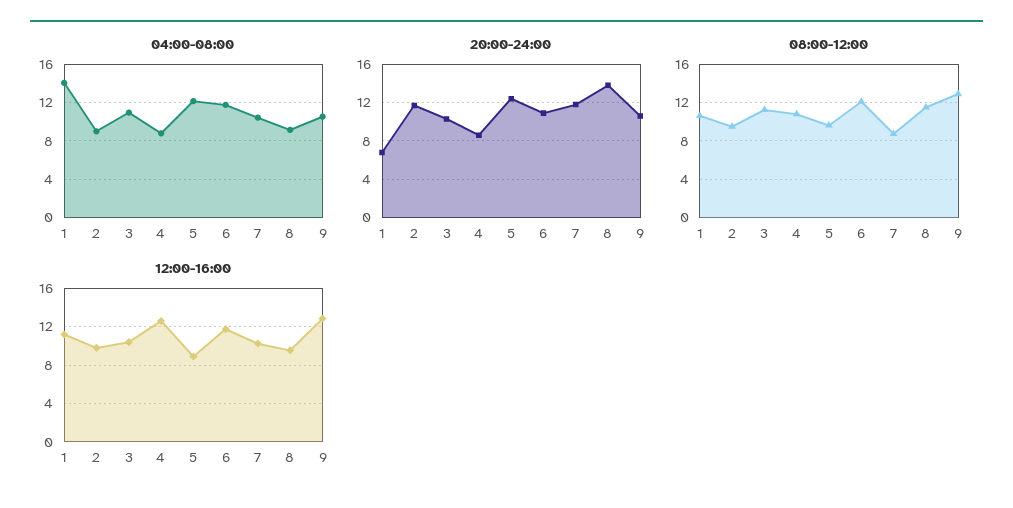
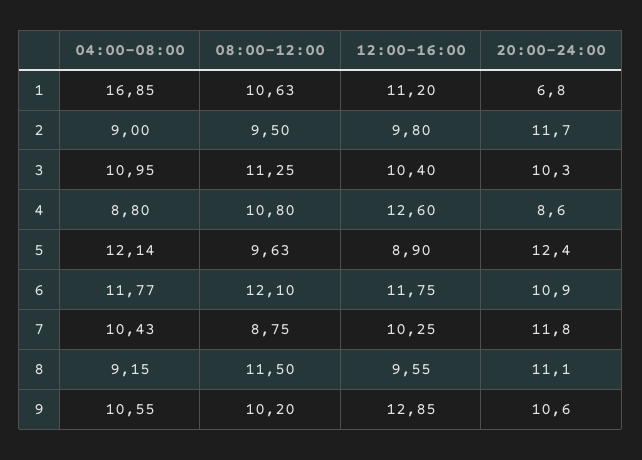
  {
    "04:00-08:00": {
-     "1": 14,
+     "1": 16.85,
      "2": 9,
      "3": 10.95,
      "4": 8.8,
      "5": 12.14,
      "6": 11.77,
      "7": 10.43,
      "8": 9.15,
      "9": 10.55
    },
    "20:00-24:00": {
      "1": 6.8,
      "2": 11.7,
      "3": 10.3,
      "4": 8.6,
      "5": 12.4,
      "6": 10.9,
      "7": 11.8,
-     "8": 14,
+     "8": 11.1,
      "9": 10.6
    },
    "08:00-12:00": {
      "1": 10.63,
      "2": 9.5,
      "3": 11.25,
      "4": 10.8,
      "5": 9.63,
      "6": 12.1,
      "7": 8.75,
      "8": 11.5,
-     "9": 13
+     "9": 10.2
    },
    "12:00-16:00": {
      "1": 11.2,
      "2": 9.8,
      "3": 10.4,
      "4": 12.6,
      "5": 8.9,
      "6": 11.75,
      "7": 10.25,
      "8": 9.55,
      "9": 12.85
    }
  }

